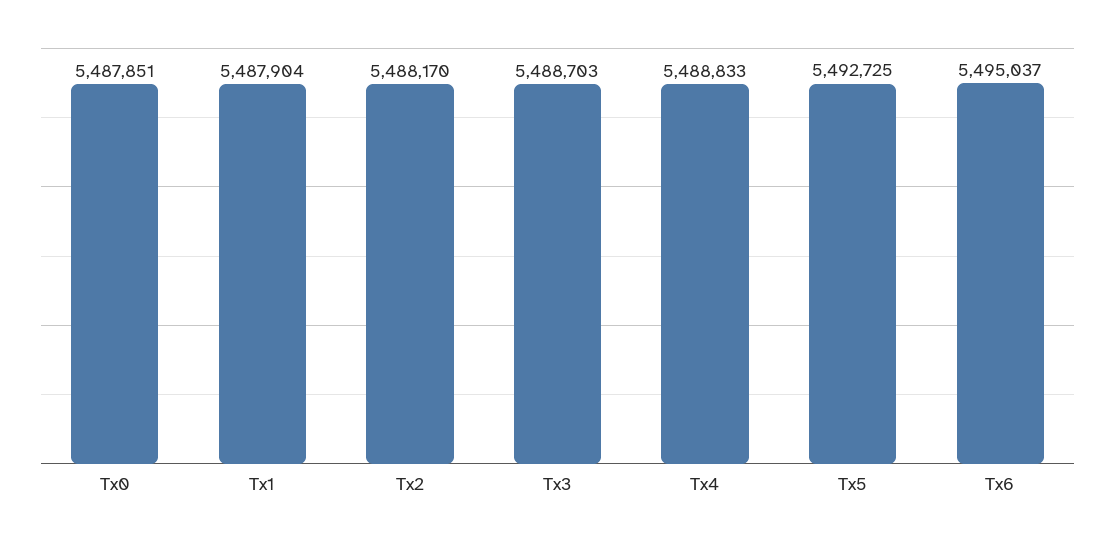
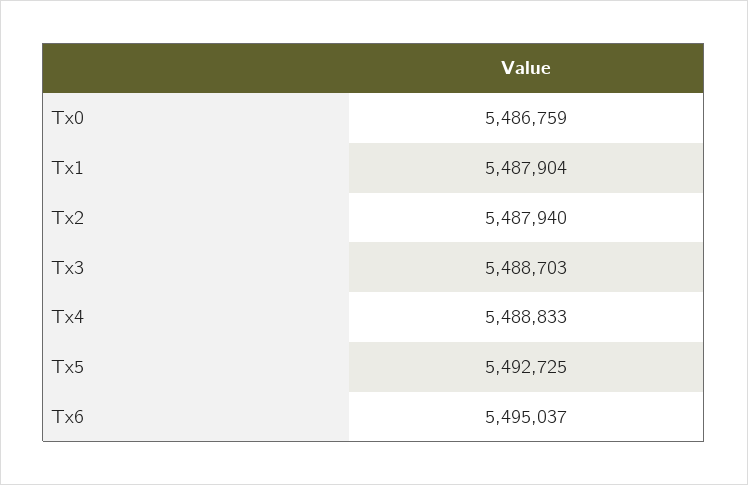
  {
-   "Tx0": 5487851,
+   "Tx0": 5486759,
    "Tx1": 5487904,
-   "Tx2": 5488170,
+   "Tx2": 5487940,
    "Tx3": 5488703,
    "Tx4": 5488833,
    "Tx5": 5492725,
    "Tx6": 5495037
  }

